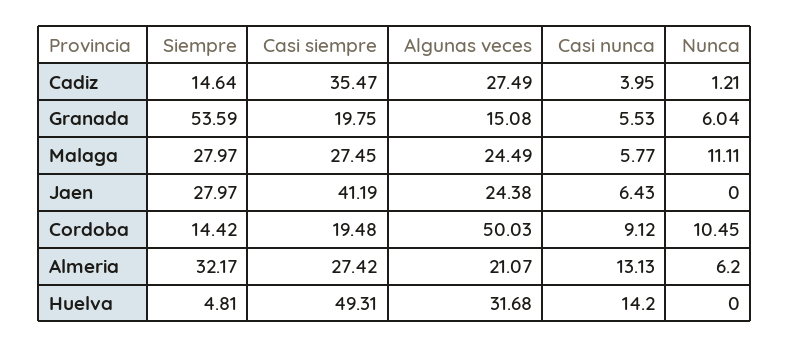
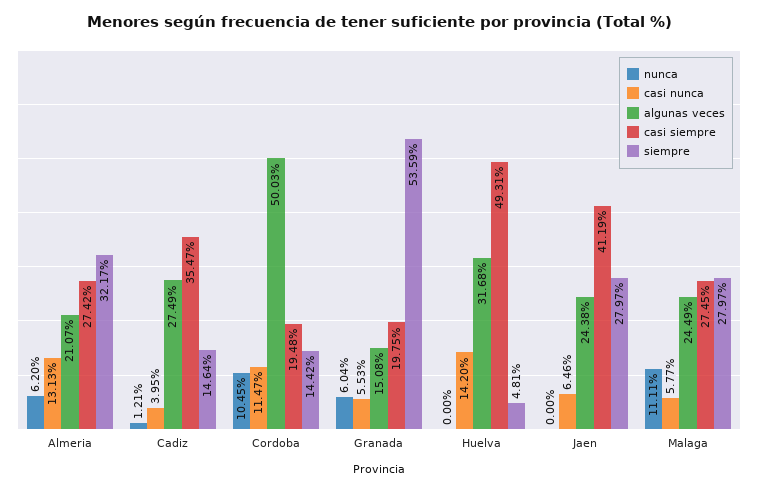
  {
    "Siempre": {
      "Cadiz": 14.64,
      "Granada": 53.59,
      "Malaga": 27.97,
      "Jaen": 27.97,
      "Cordoba": 14.42,
      "Almeria": 32.17,
      "Huelva": 4.81
    },
    "Casi siempre": {
      "Cadiz": 35.47,
      "Granada": 19.75,
      "Malaga": 27.45,
      "Jaen": 41.19,
      "Cordoba": 19.48,
      "Almeria": 27.42,
      "Huelva": 49.31
    },
    "Algunas veces": {
      "Cadiz": 27.49,
      "Granada": 15.08,
      "Malaga": 24.49,
      "Jaen": 24.38,
      "Cordoba": 50.03,
      "Almeria": 21.07,
      "Huelva": 31.68
    },
    "Casi nunca": {
      "Cadiz": 3.95,
      "Granada": 5.53,
      "Malaga": 5.77,
-     "Jaen": 6.43,
+     "Jaen": 6.46,
-     "Cordoba": 9.12,
+     "Cordoba": 11.47,
      "Almeria": 13.13,
      "Huelva": 14.2
    },
    "Nunca": {
      "Cadiz": 1.21,
      "Granada": 6.04,
      "Malaga": 11.11,
      "Jaen": 0,
      "Cordoba": 10.45,
      "Almeria": 6.2,
      "Huelva": 0
    }
  }

